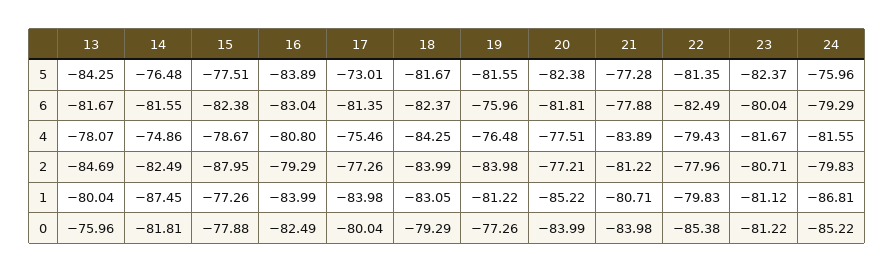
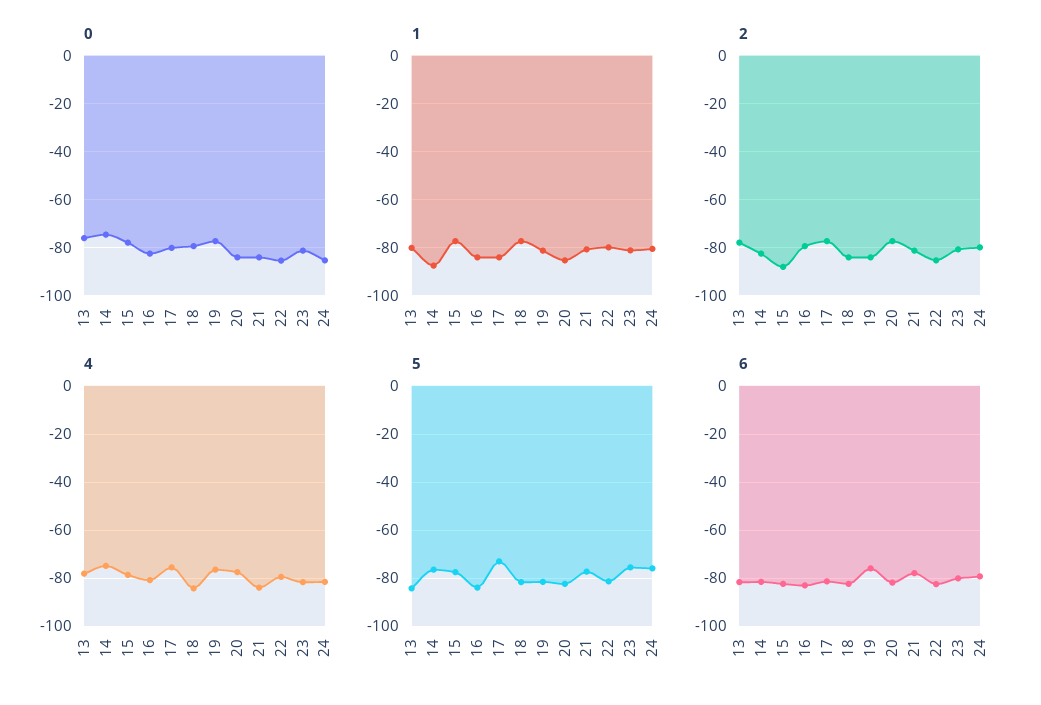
  {
    "5": {
      "13": -84.25,
      "14": -76.48,
      "15": -77.51,
      "16": -83.89,
      "17": -73.01,
      "18": -81.67,
      "19": -81.55,
      "20": -82.38,
      "21": -77.28,
      "22": -81.35,
-     "23": -82.37,
+     "23": -75,
      "24": -75.96
    },
    "6": {
      "13": -81.67,
      "14": -81.55,
      "15": -82.38,
      "16": -83.04,
      "17": -81.35,
      "18": -82.37,
      "19": -75.96,
      "20": -81.81,
      "21": -77.88,
      "22": -82.49,
      "23": -80.04,
      "24": -79.29
    },
    "4": {
      "13": -78.07,
      "14": -74.86,
      "15": -78.67,
      "16": -80.8,
      "17": -75.46,
      "18": -84.25,
      "19": -76.48,
      "20": -77.51,
      "21": -83.89,
      "22": -79.43,
      "23": -81.67,
      "24": -81.55
    },
    "2": {
-     "13": -84.69,
+     "13": -77.5,
      "14": -82.49,
      "15": -87.95,
      "16": -79.29,
      "17": -77.26,
      "18": -83.99,
      "19": -83.98,
      "20": -77.21,
      "21": -81.22,
-     "22": -77.96,
+     "22": -85,
      "23": -80.71,
      "24": -79.83
    },
    "1": {
      "13": -80.04,
      "14": -87.45,
      "15": -77.26,
      "16": -83.99,
      "17": -83.98,
-     "18": -83.05,
+     "18": -77.5,
      "19": -81.22,
      "20": -85.22,
      "21": -80.71,
      "22": -79.83,
      "23": -81.12,
-     "24": -86.81
+     "24": -80
    },
    "0": {
      "13": -75.96,
-     "14": -81.81,
+     "14": -75,
      "15": -77.88,
      "16": -82.49,
      "17": -80.04,
      "18": -79.29,
      "19": -77.26,
      "20": -83.99,
      "21": -83.98,
      "22": -85.38,
      "23": -81.22,
      "24": -85.22
    }
  }

